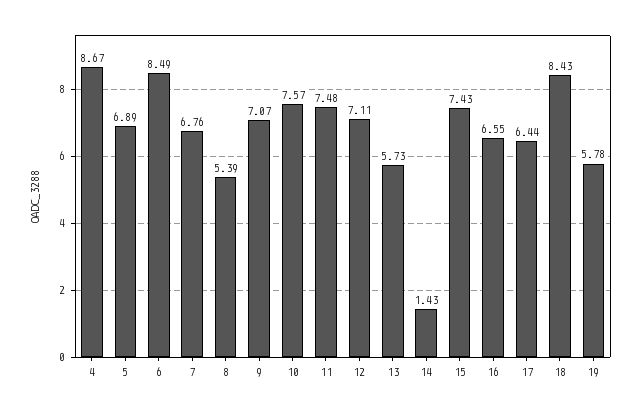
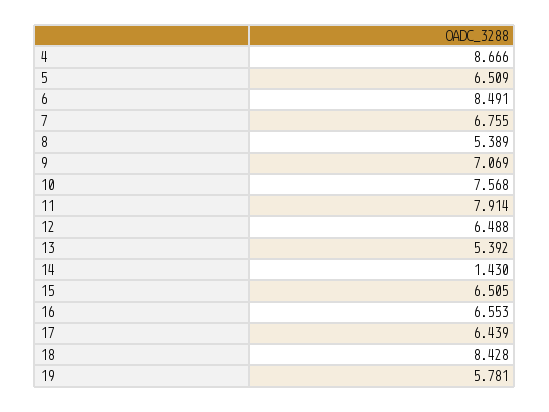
  {
    "4": 8.666,
-   "5": 6.89,
+   "5": 6.509,
    "6": 8.491,
    "7": 6.755,
    "8": 5.389,
    "9": 7.069,
    "10": 7.568,
-   "11": 7.48,
+   "11": 7.914,
-   "12": 7.11,
+   "12": 6.488,
-   "13": 5.73,
+   "13": 5.392,
    "14": 1.43,
-   "15": 7.43,
+   "15": 6.505,
    "16": 6.553,
    "17": 6.439,
    "18": 8.428,
    "19": 5.781
  }

